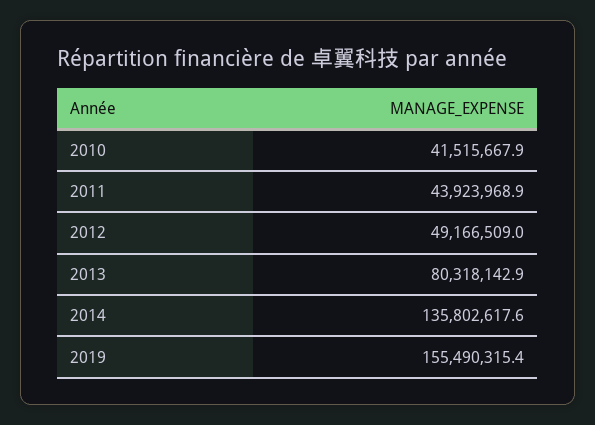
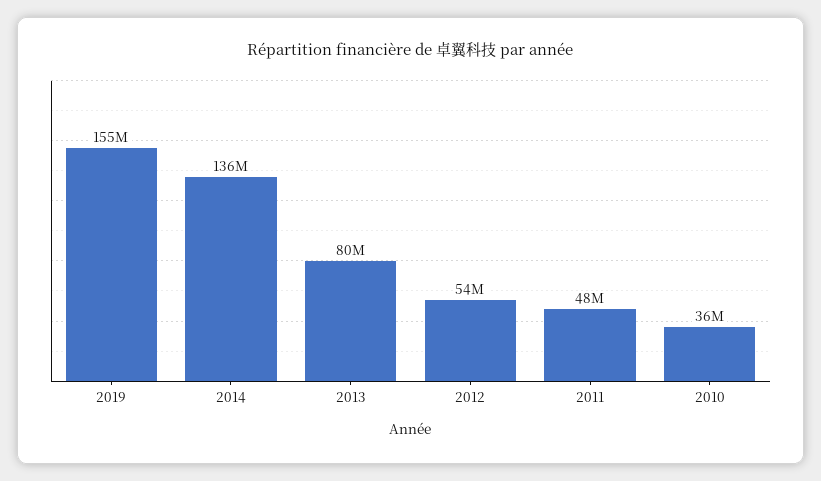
  {
-   "2010": 41515667.9,
+   "2010": 36000000,
-   "2011": 43923968.9,
+   "2011": 48000000,
-   "2012": 49166509,
+   "2012": 54000000,
    "2013": 80318142.9,
    "2014": 135802617.6,
    "2019": 155490315.4
  }

